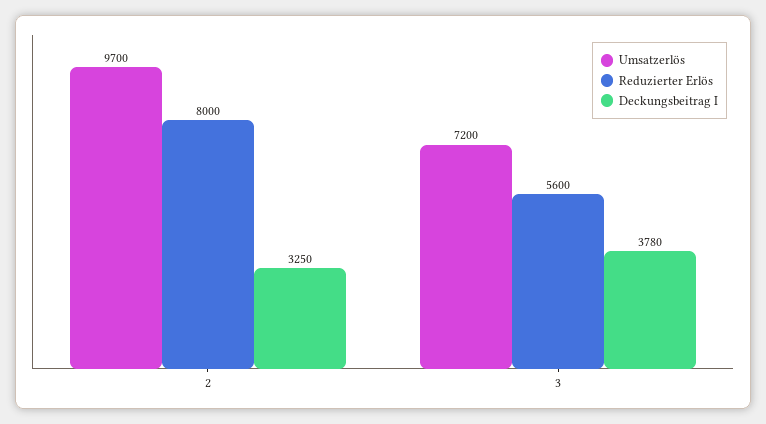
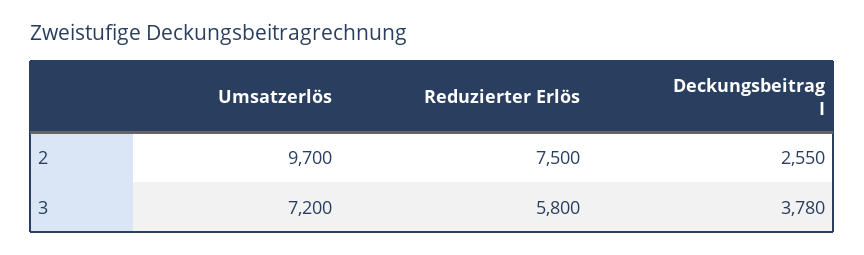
  {
    "Umsatzerlös": {
      "2": 9700,
      "3": 7200
    },
    "Reduzierter Erlös": {
-     "2": 8000,
+     "2": 7500,
-     "3": 5600
+     "3": 5800
    },
    "Deckungsbeitrag I": {
-     "2": 3250,
+     "2": 2550,
      "3": 3780
    }
  }

